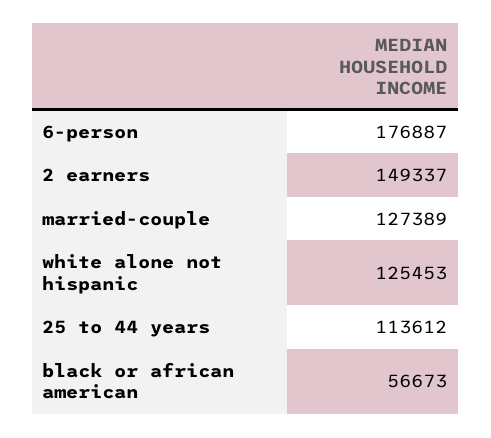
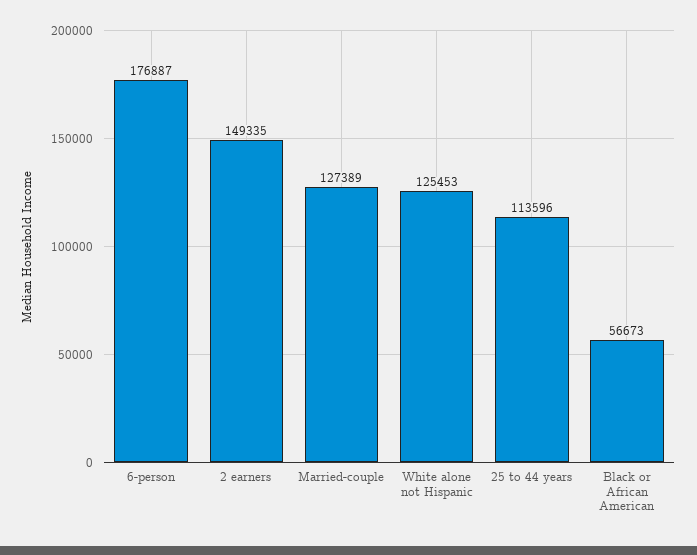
  {
    "6-person": 176887,
-   "2 earners": 149337,
+   "2 earners": 149335,
    "married-couple": 127389,
    "white alone not hispanic": 125453,
-   "25 to 44 years": 113612,
+   "25 to 44 years": 113596,
    "black or african american": 56673
  }

